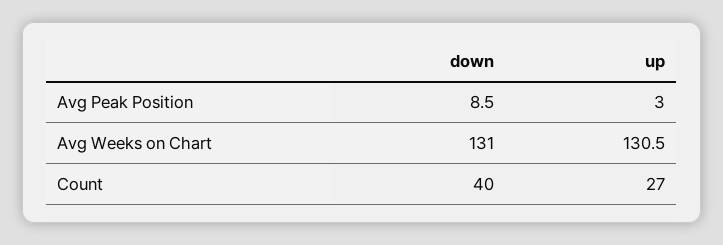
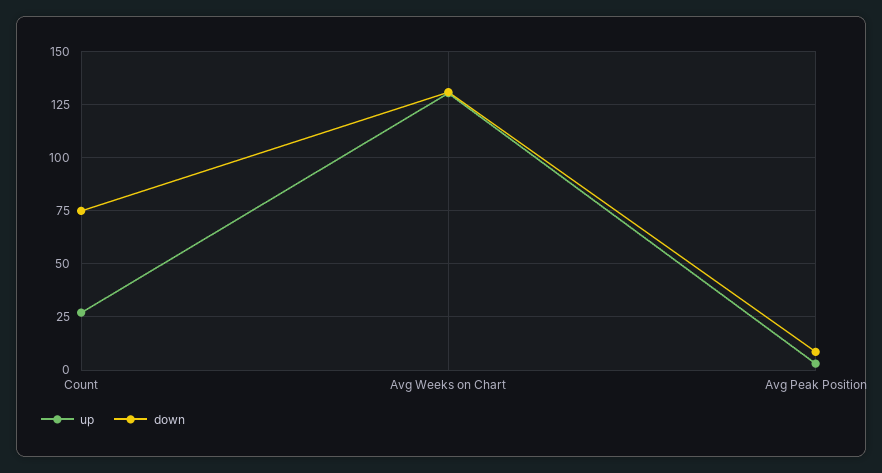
  {
    "down": {
      "Avg Peak Position": 8.5,
      "Avg Weeks on Chart": 131,
-     "Count": 40
+     "Count": 75
    },
    "up": {
      "Avg Peak Position": 3,
      "Avg Weeks on Chart": 130.5,
      "Count": 27
    }
  }

